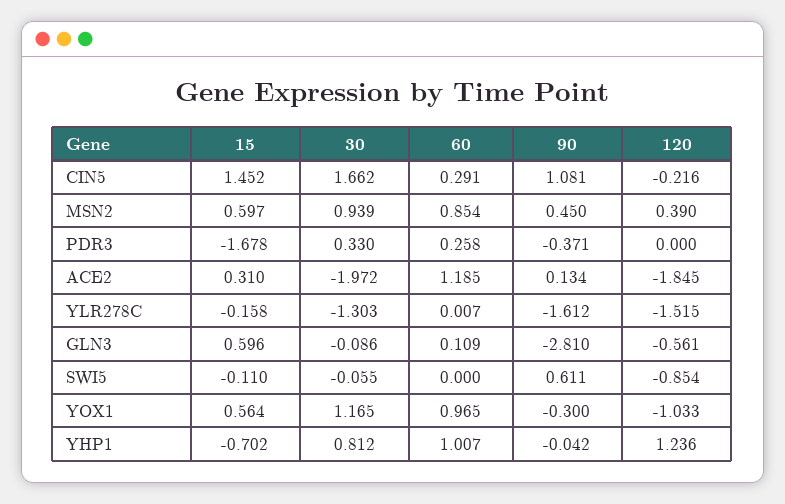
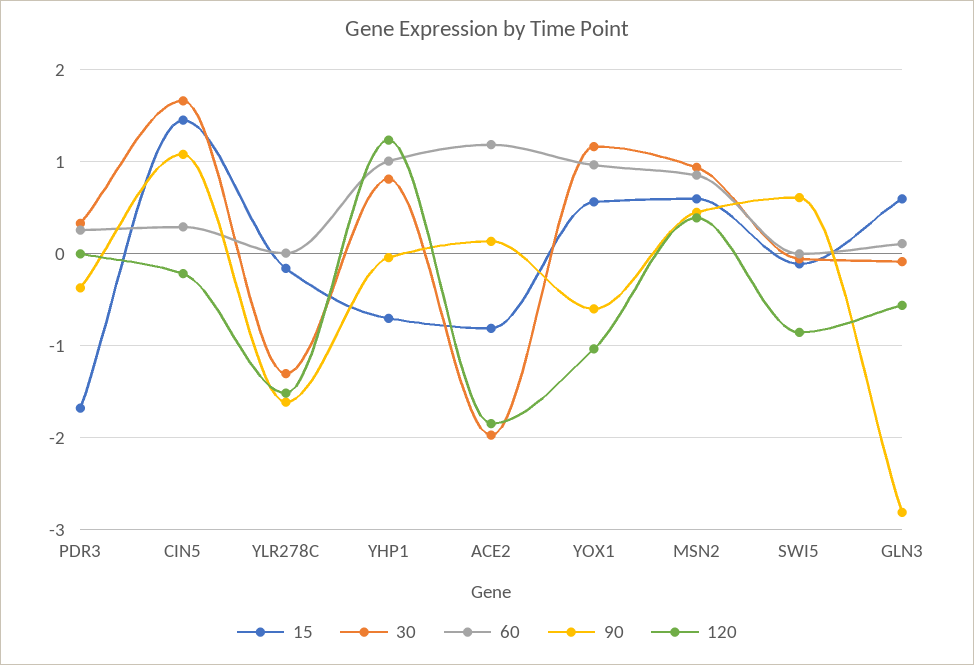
  {
    "15": {
      "CIN5": 1.452,
      "MSN2": 0.597,
      "PDR3": -1.678,
-     "ACE2": 0.31,
+     "ACE2": -0.8,
      "YLR278C": -0.158,
      "GLN3": 0.596,
      "SWI5": -0.11,
      "YOX1": 0.564,
      "YHP1": -0.702
    },
    "30": {
      "CIN5": 1.662,
      "MSN2": 0.939,
      "PDR3": 0.33,
      "ACE2": -1.972,
      "YLR278C": -1.303,
      "GLN3": -0.086,
      "SWI5": -0.055,
      "YOX1": 1.165,
      "YHP1": 0.812
    },
    "60": {
      "CIN5": 0.291,
      "MSN2": 0.854,
      "PDR3": 0.258,
      "ACE2": 1.185,
      "YLR278C": 0.007,
      "GLN3": 0.109,
      "SWI5": 0,
      "YOX1": 0.965,
      "YHP1": 1.007
    },
    "90": {
      "CIN5": 1.081,
      "MSN2": 0.45,
      "PDR3": -0.371,
      "ACE2": 0.134,
      "YLR278C": -1.612,
      "GLN3": -2.81,
      "SWI5": 0.611,
-     "YOX1": -0.3,
+     "YOX1": -0.6,
      "YHP1": -0.042
    },
    "120": {
      "CIN5": -0.216,
      "MSN2": 0.39,
      "PDR3": 0,
      "ACE2": -1.845,
      "YLR278C": -1.515,
      "GLN3": -0.561,
      "SWI5": -0.854,
      "YOX1": -1.033,
      "YHP1": 1.236
    }
  }

